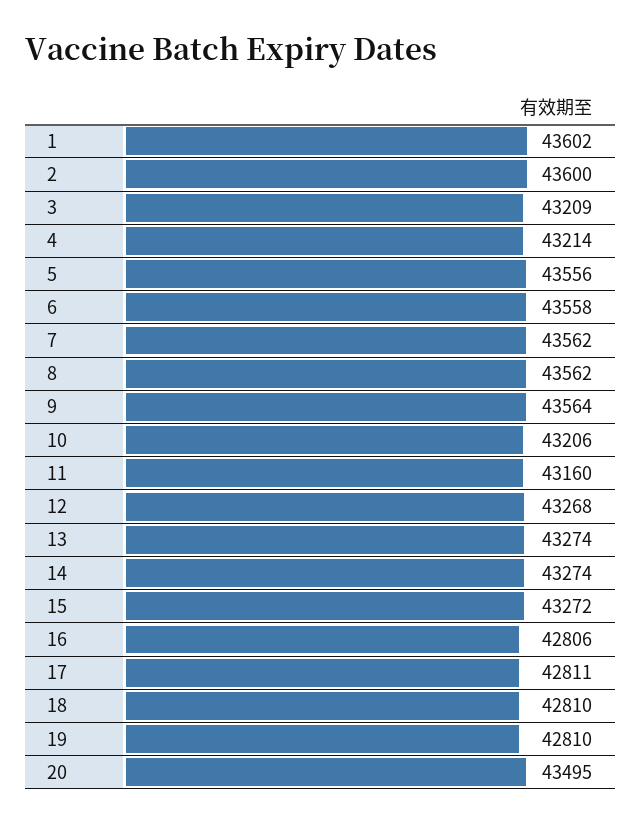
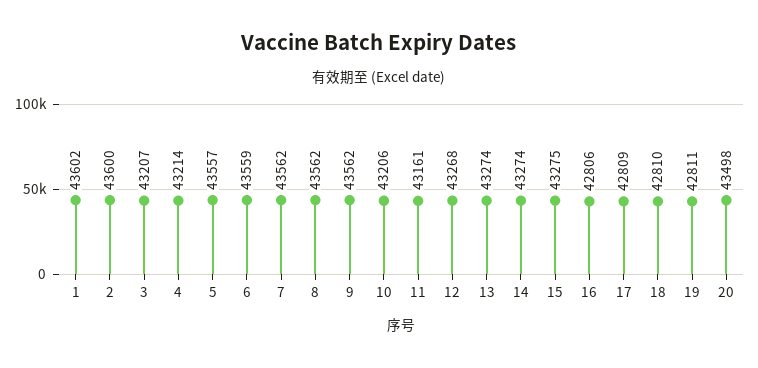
  {
    "1": 43602,
    "2": 43600,
-   "3": 43209,
+   "3": 43207,
    "4": 43214,
-   "5": 43556,
+   "5": 43557,
-   "6": 43558,
+   "6": 43559,
    "7": 43562,
    "8": 43562,
-   "9": 43564,
+   "9": 43562,
    "10": 43206,
-   "11": 43160,
+   "11": 43161,
    "12": 43268,
    "13": 43274,
    "14": 43274,
-   "15": 43272,
+   "15": 43275,
    "16": 42806,
-   "17": 42811,
+   "17": 42809,
    "18": 42810,
-   "19": 42810,
+   "19": 42811,
-   "20": 43495
+   "20": 43498
  }

